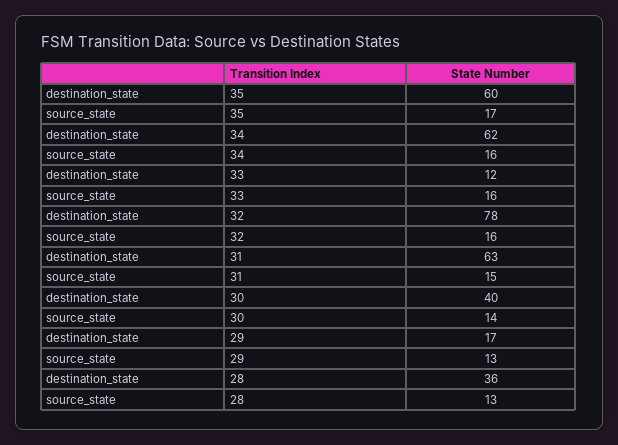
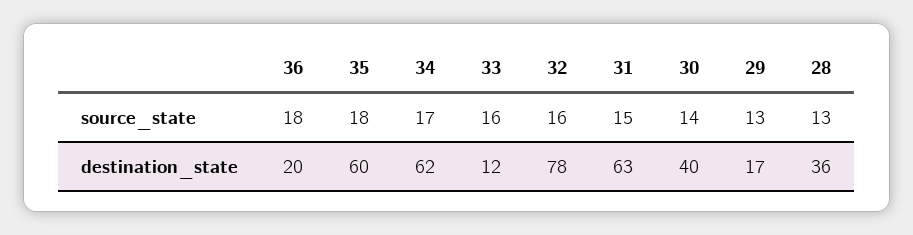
  {
    "destination_state": {
      "35": 60,
      "34": 62,
      "33": 12,
      "32": 78,
      "31": 63,
      "30": 40,
      "29": 17,
-     "28": 36
+     "28": 36,
+     "36": 20
    },
    "source_state": {
-     "35": 17,
+     "35": 18,
-     "34": 16,
+     "34": 17,
      "33": 16,
      "32": 16,
      "31": 15,
      "30": 14,
      "29": 13,
-     "28": 13
+     "28": 13,
+     "36": 18
    }
  }

